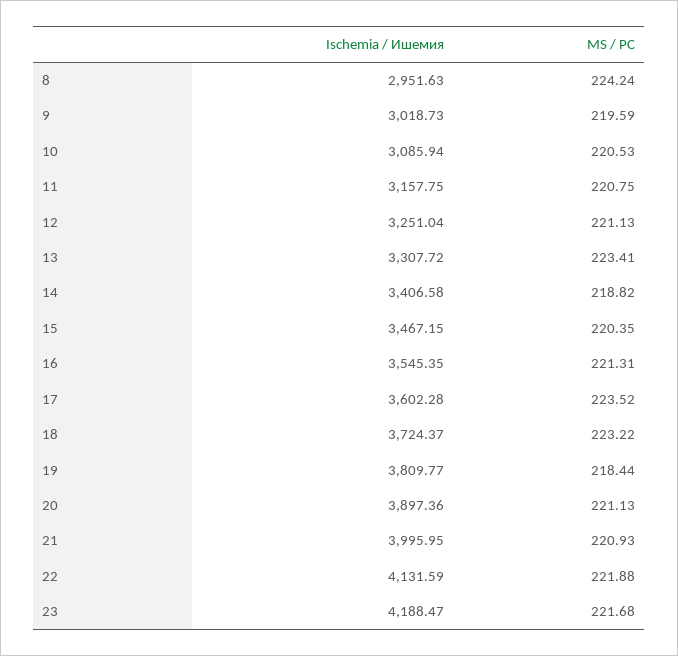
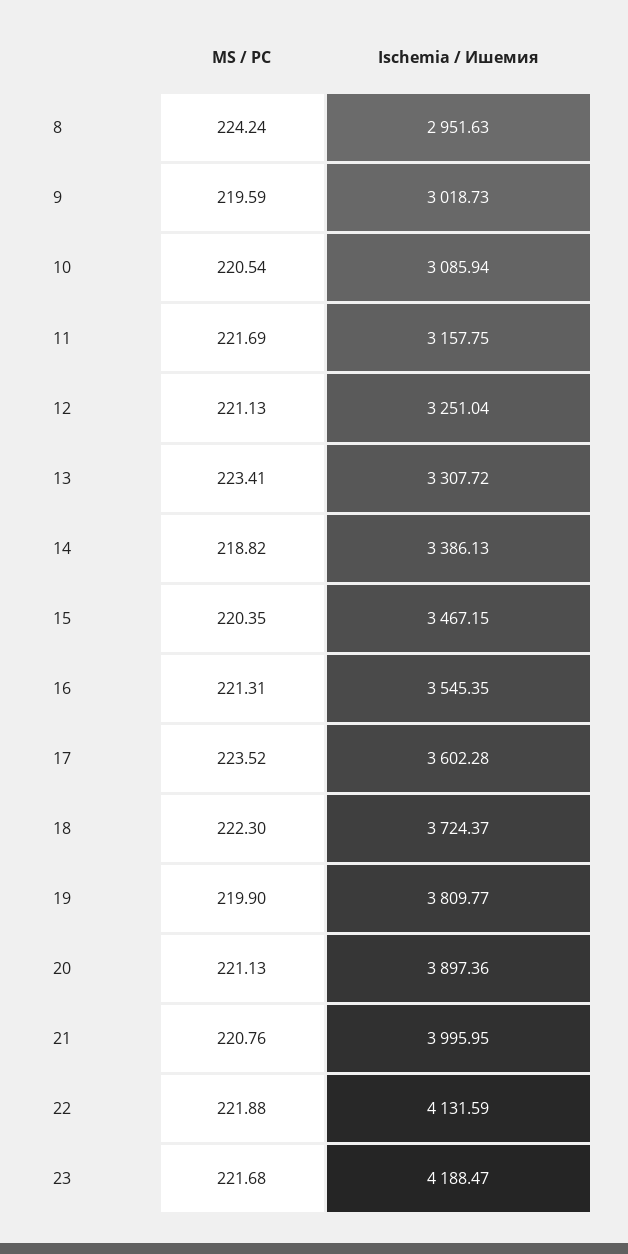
  {
    "Ischemia / Ишемия": {
      "8": 2951.63,
      "9": 3018.73,
      "10": 3085.94,
      "11": 3157.75,
      "12": 3251.04,
      "13": 3307.72,
-     "14": 3406.58,
+     "14": 3386.13,
      "15": 3467.15,
      "16": 3545.35,
      "17": 3602.28,
      "18": 3724.37,
      "19": 3809.77,
      "20": 3897.36,
      "21": 3995.95,
      "22": 4131.59,
      "23": 4188.47
    },
    "MS / PC": {
      "8": 224.24,
      "9": 219.59,
-     "10": 220.53,
+     "10": 220.54,
-     "11": 220.75,
+     "11": 221.69,
      "12": 221.13,
      "13": 223.41,
      "14": 218.82,
      "15": 220.35,
      "16": 221.31,
      "17": 223.52,
-     "18": 223.22,
+     "18": 222.3,
-     "19": 218.44,
+     "19": 219.9,
      "20": 221.13,
-     "21": 220.93,
+     "21": 220.76,
      "22": 221.88,
      "23": 221.68
    }
  }

